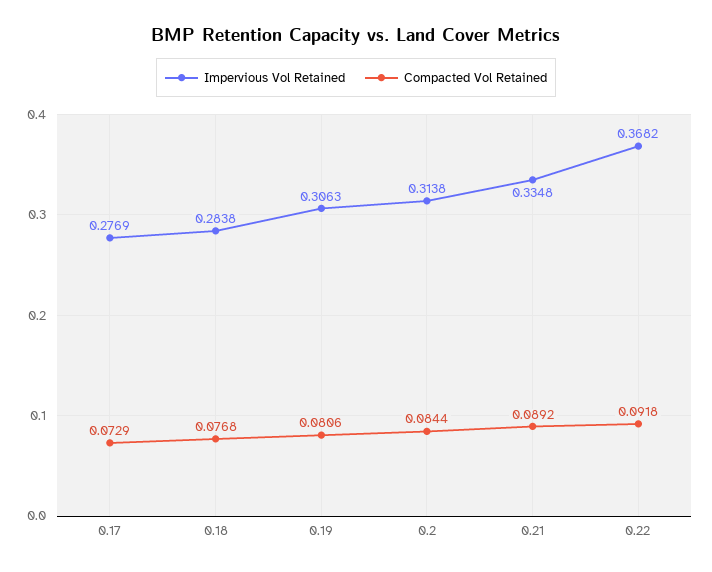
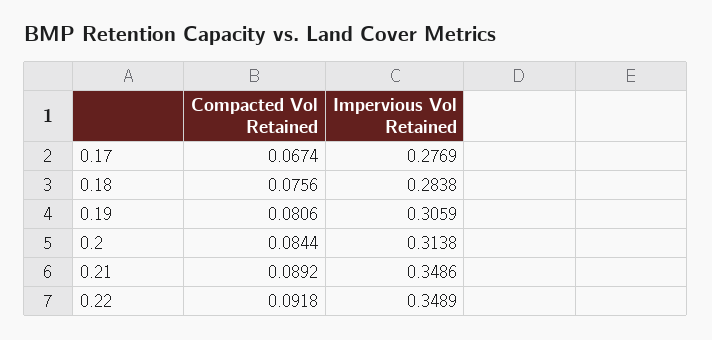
  {
    "Impervious Vol Retained": {
      "0.17": 0.2769,
      "0.18": 0.2838,
-     "0.19": 0.3063,
+     "0.19": 0.3059,
      "0.2": 0.3138,
-     "0.21": 0.3348,
+     "0.21": 0.3486,
-     "0.22": 0.3682
+     "0.22": 0.3489
    },
    "Compacted Vol Retained": {
-     "0.17": 0.0729,
+     "0.17": 0.0674,
-     "0.18": 0.0768,
+     "0.18": 0.0756,
      "0.19": 0.0806,
      "0.2": 0.0844,
      "0.21": 0.0892,
      "0.22": 0.0918
    }
  }

